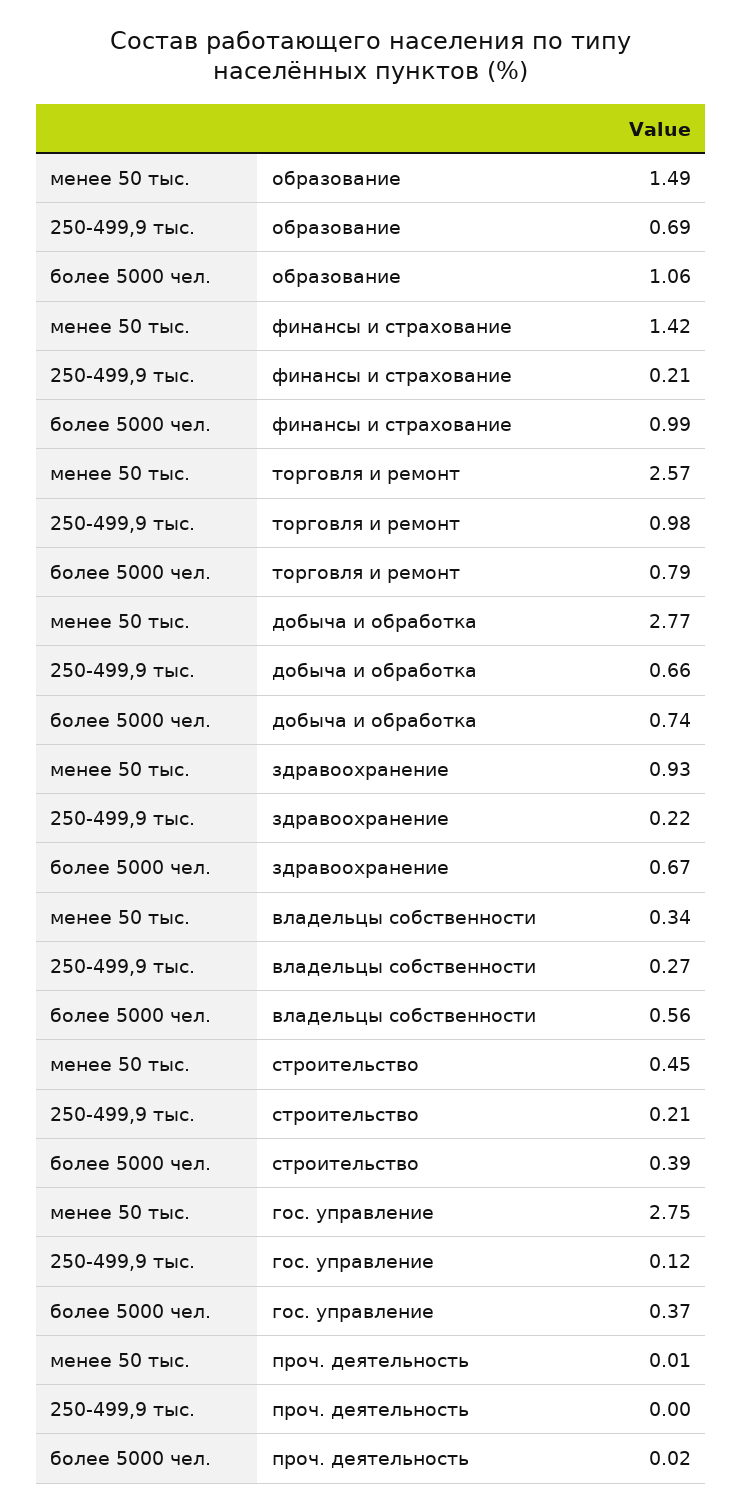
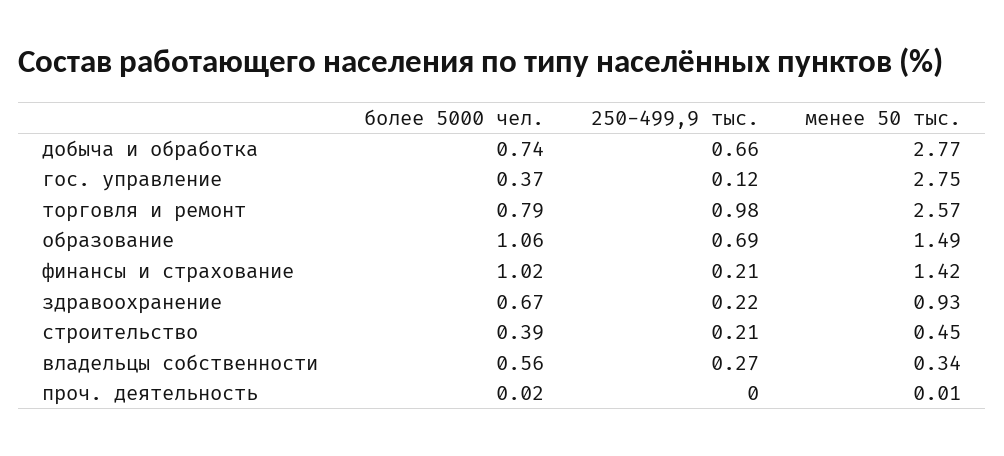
  {
    "менее 50 тыс.": {
      "образование": 1.49,
      "финансы и страхование": 1.42,
      "торговля и ремонт": 2.57,
      "добыча и обработка": 2.77,
      "здравоохранение": 0.93,
      "владельцы собственности": 0.34,
      "строительство": 0.45,
      "гос. управление": 2.75,
      "проч. деятельность": 0.01
    },
    "250-499,9 тыс.": {
      "образование": 0.69,
      "финансы и страхование": 0.21,
      "торговля и ремонт": 0.98,
      "добыча и обработка": 0.66,
      "здравоохранение": 0.22,
      "владельцы собственности": 0.27,
      "строительство": 0.21,
      "гос. управление": 0.12,
      "проч. деятельность": 0
    },
    "более 5000 чел.": {
      "образование": 1.06,
-     "финансы и страхование": 0.99,
+     "финансы и страхование": 1.02,
      "торговля и ремонт": 0.79,
      "добыча и обработка": 0.74,
      "здравоохранение": 0.67,
      "владельцы собственности": 0.56,
      "строительство": 0.39,
      "гос. управление": 0.37,
      "проч. деятельность": 0.02
    }
  }

